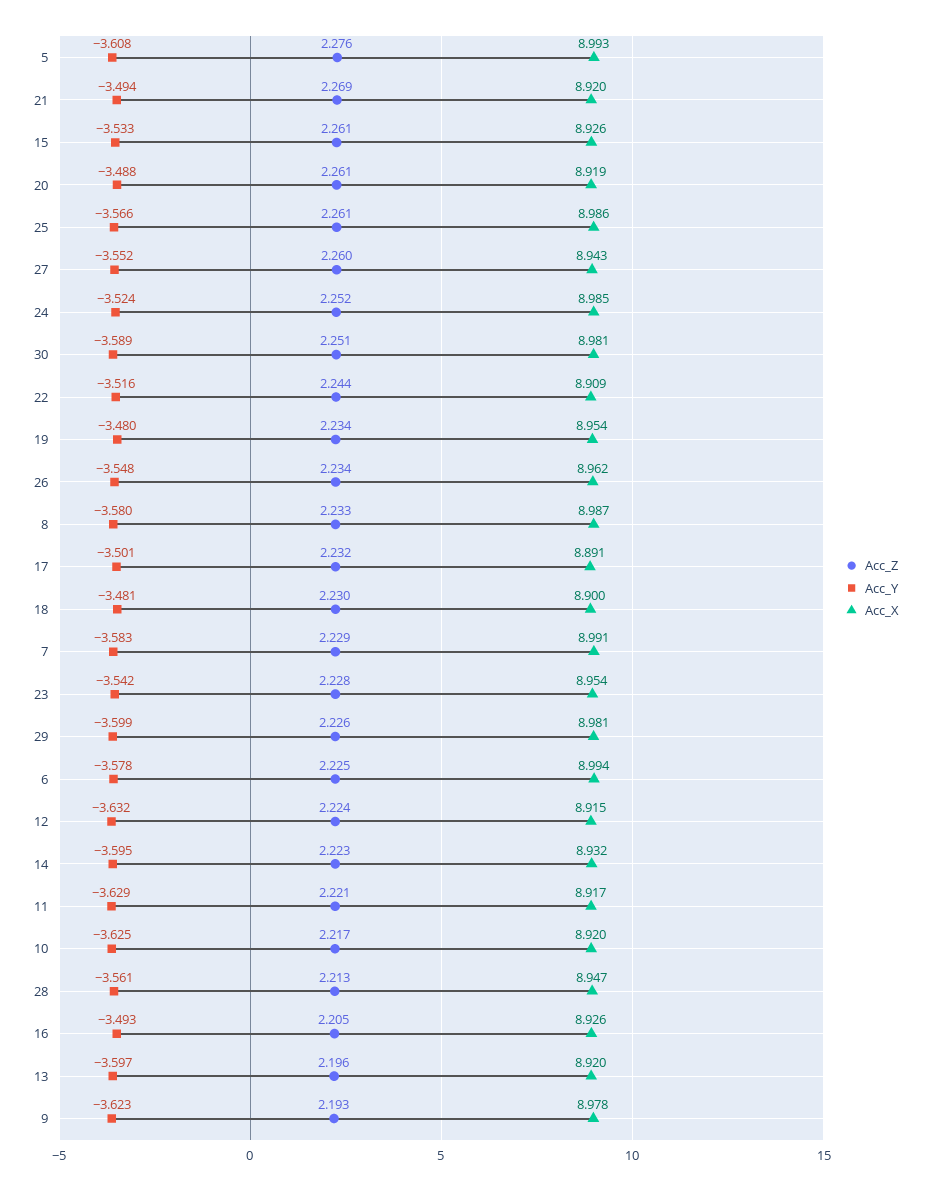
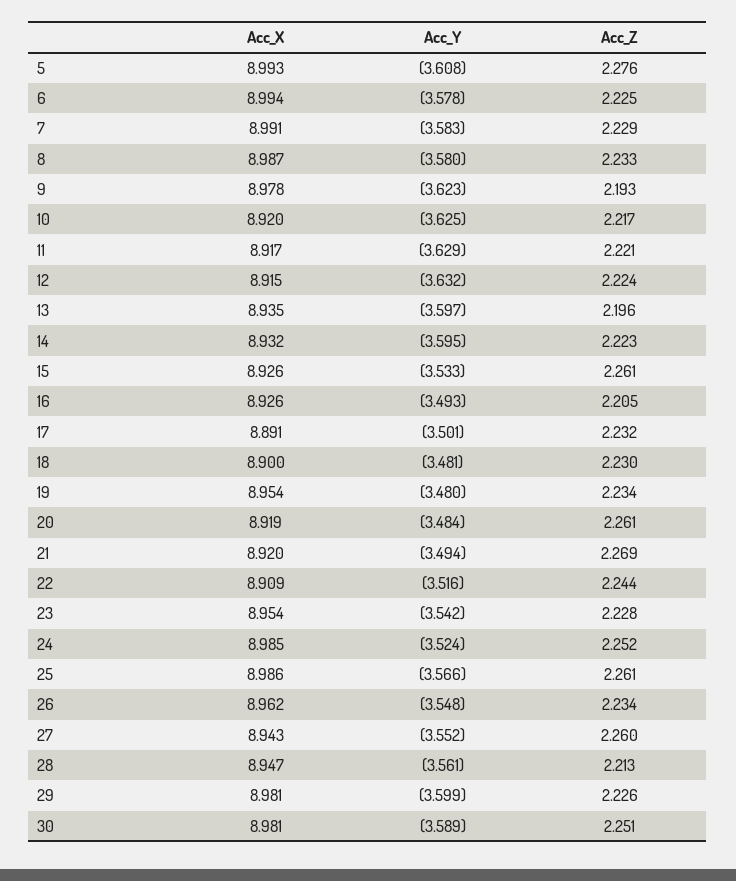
  {
    "Acc_Z": {
      "5": 2.276,
      "21": 2.269,
      "15": 2.261,
      "20": 2.261,
      "25": 2.261,
      "27": 2.26,
      "24": 2.252,
      "30": 2.251,
      "22": 2.244,
      "19": 2.234,
      "26": 2.234,
      "8": 2.233,
      "17": 2.232,
      "18": 2.23,
      "7": 2.229,
      "23": 2.228,
      "29": 2.226,
      "6": 2.225,
      "12": 2.224,
      "14": 2.223,
      "11": 2.221,
      "10": 2.217,
      "28": 2.213,
      "16": 2.205,
      "13": 2.196,
      "9": 2.193
    },
    "Acc_Y": {
      "5": -3.608,
      "21": -3.494,
      "15": -3.533,
-     "20": -3.488,
+     "20": -3.484,
      "25": -3.566,
      "27": -3.552,
      "24": -3.524,
      "30": -3.589,
      "22": -3.516,
      "19": -3.48,
      "26": -3.548,
      "8": -3.58,
      "17": -3.501,
      "18": -3.481,
      "7": -3.583,
      "23": -3.542,
      "29": -3.599,
      "6": -3.578,
      "12": -3.632,
      "14": -3.595,
      "11": -3.629,
      "10": -3.625,
      "28": -3.561,
      "16": -3.493,
      "13": -3.597,
      "9": -3.623
    },
    "Acc_X": {
      "5": 8.993,
      "21": 8.92,
      "15": 8.926,
      "20": 8.919,
      "25": 8.986,
      "27": 8.943,
      "24": 8.985,
      "30": 8.981,
      "22": 8.909,
      "19": 8.954,
      "26": 8.962,
      "8": 8.987,
      "17": 8.891,
      "18": 8.9,
      "7": 8.991,
      "23": 8.954,
      "29": 8.981,
      "6": 8.994,
      "12": 8.915,
      "14": 8.932,
      "11": 8.917,
      "10": 8.92,
      "28": 8.947,
      "16": 8.926,
-     "13": 8.92,
+     "13": 8.935,
      "9": 8.978
    }
  }

